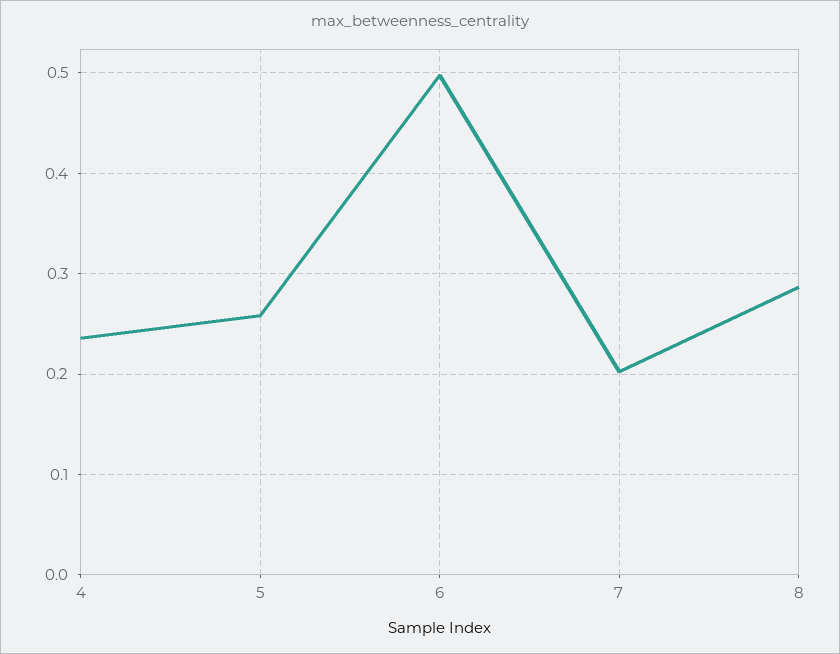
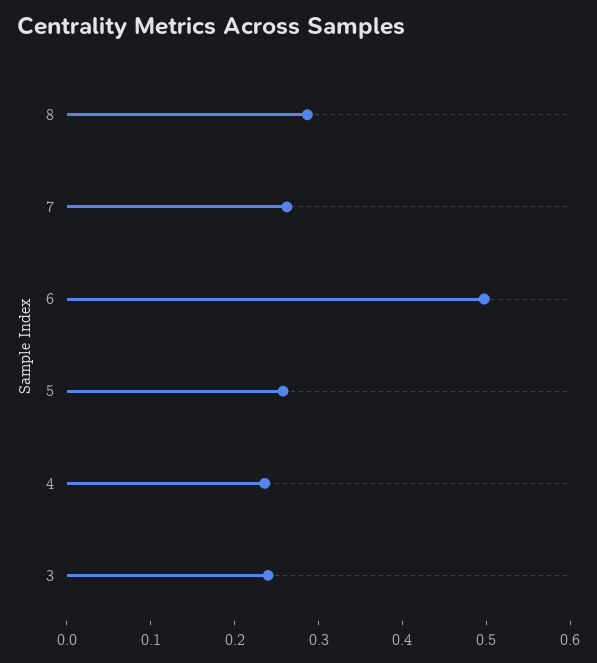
  {
    "4": 0.24,
    "5": 0.26,
    "6": 0.5,
-   "7": 0.2,
+   "7": 0.26,
-   "8": 0.29
+   "8": 0.29,
+   "3": 0.24
  }

